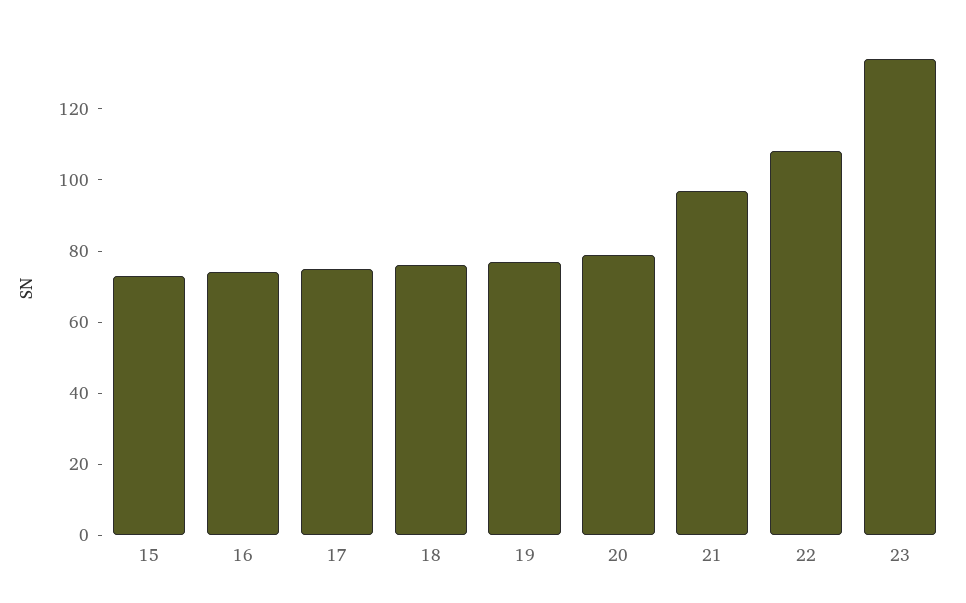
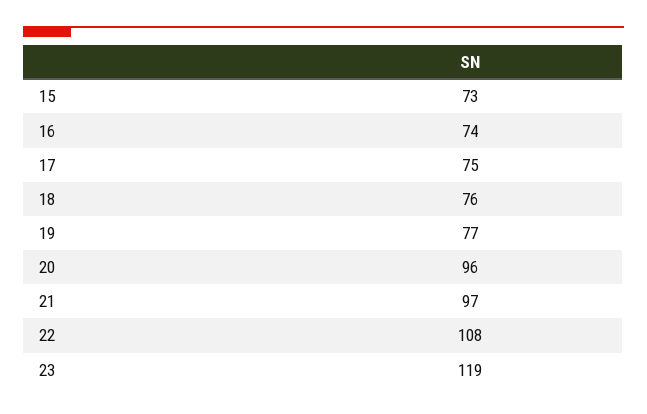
  {
    "15": 73,
    "16": 74,
    "17": 75,
    "18": 76,
    "19": 77,
-   "20": 80,
+   "20": 96,
    "21": 97,
    "22": 108,
-   "23": 135
+   "23": 119
  }

